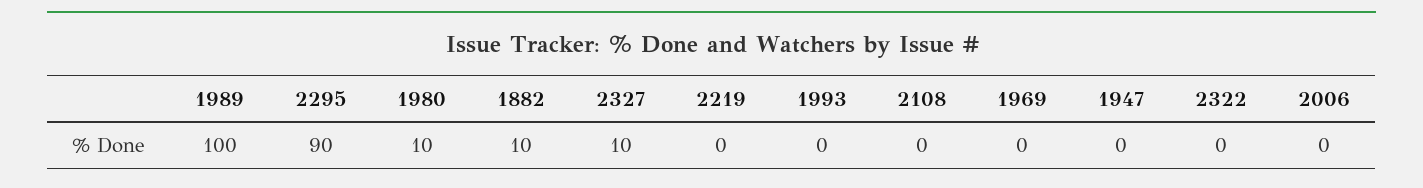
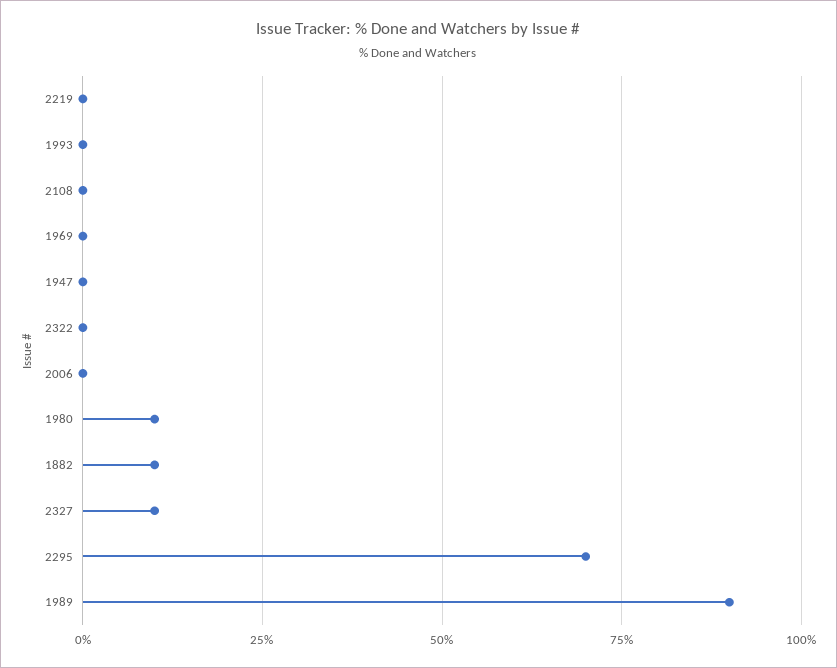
  {
-   "1989": 100,
+   "1989": 90,
-   "2295": 90,
+   "2295": 70,
    "1980": 10,
    "1882": 10,
    "2327": 10,
    "2219": 0,
    "1993": 0,
    "2108": 0,
    "1969": 0,
    "1947": 0,
    "2322": 0,
    "2006": 0
  }

